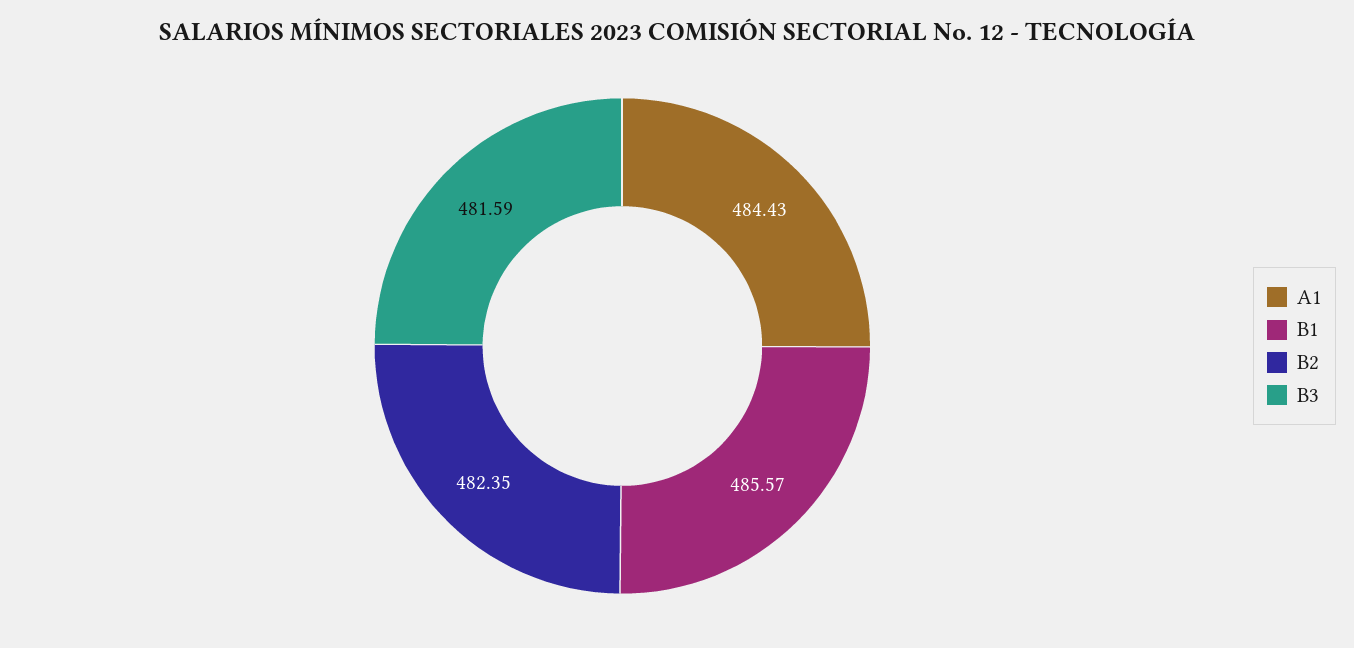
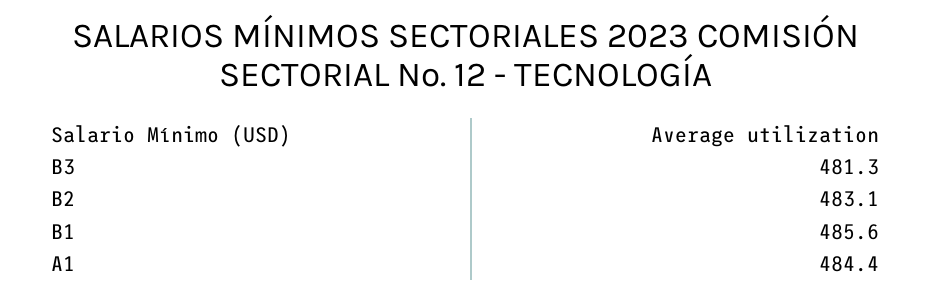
  {
    "A1": 484.43,
    "B1": 485.57,
-   "B2": 482.35,
+   "B2": 483.1,
-   "B3": 481.59
+   "B3": 481.3
  }

